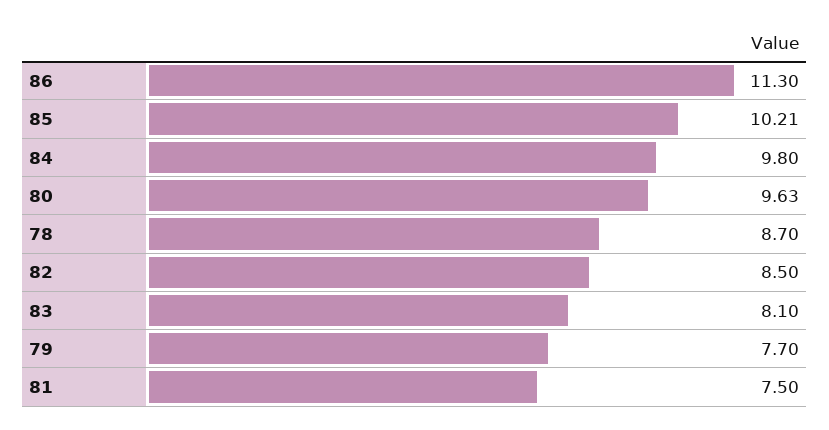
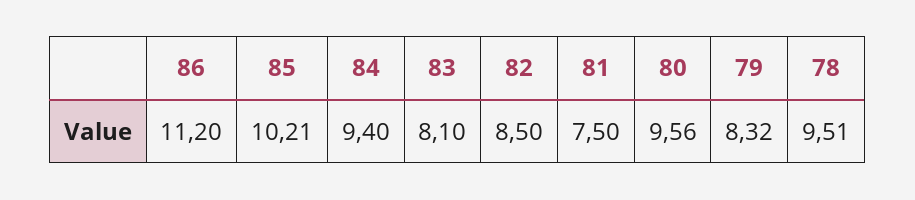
  {
-   "86": 11.3,
+   "86": 11.2,
    "85": 10.21,
-   "84": 9.8,
+   "84": 9.4,
-   "80": 9.63,
+   "80": 9.56,
-   "78": 8.7,
+   "78": 9.51,
    "82": 8.5,
    "83": 8.1,
-   "79": 7.7,
+   "79": 8.32,
    "81": 7.5
  }

